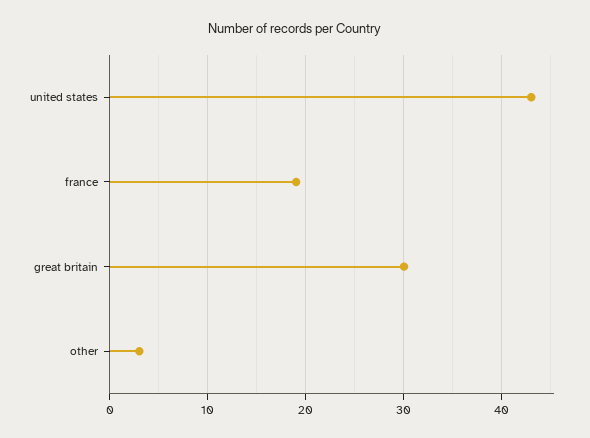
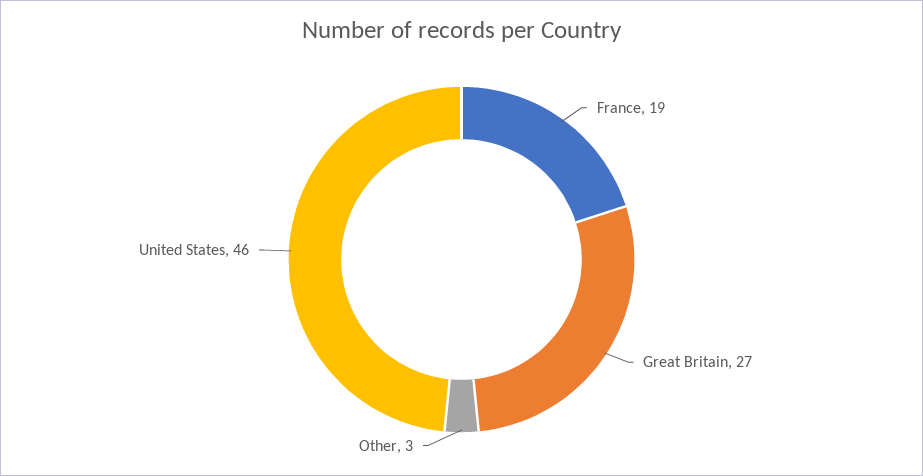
  {
-   "united states": 43,
+   "united states": 46,
    "france": 19,
-   "great britain": 30,
+   "great britain": 27,
    "other": 3
  }

